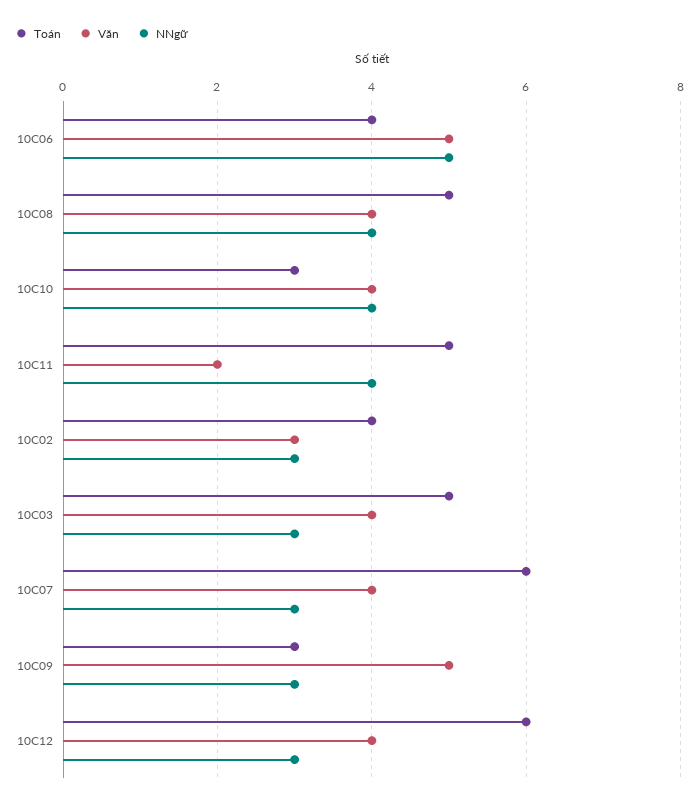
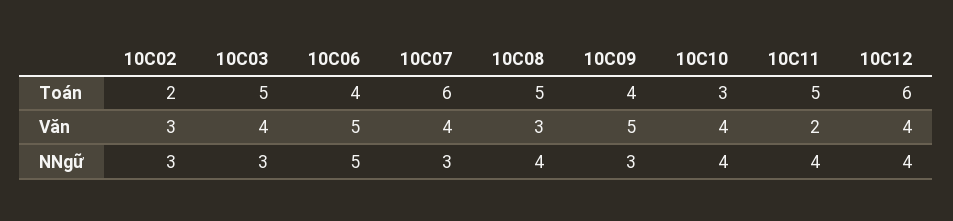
  {
    "Toán": {
      "10C06": 4,
      "10C08": 5,
      "10C10": 3,
      "10C11": 5,
-     "10C02": 4,
+     "10C02": 2,
      "10C03": 5,
      "10C07": 6,
-     "10C09": 3,
+     "10C09": 4,
      "10C12": 6
    },
    "Văn": {
      "10C06": 5,
-     "10C08": 4,
+     "10C08": 3,
      "10C10": 4,
      "10C11": 2,
      "10C02": 3,
      "10C03": 4,
      "10C07": 4,
      "10C09": 5,
      "10C12": 4
    },
    "NNgữ": {
      "10C06": 5,
      "10C08": 4,
      "10C10": 4,
      "10C11": 4,
      "10C02": 3,
      "10C03": 3,
      "10C07": 3,
      "10C09": 3,
-     "10C12": 3
+     "10C12": 4
    }
  }

